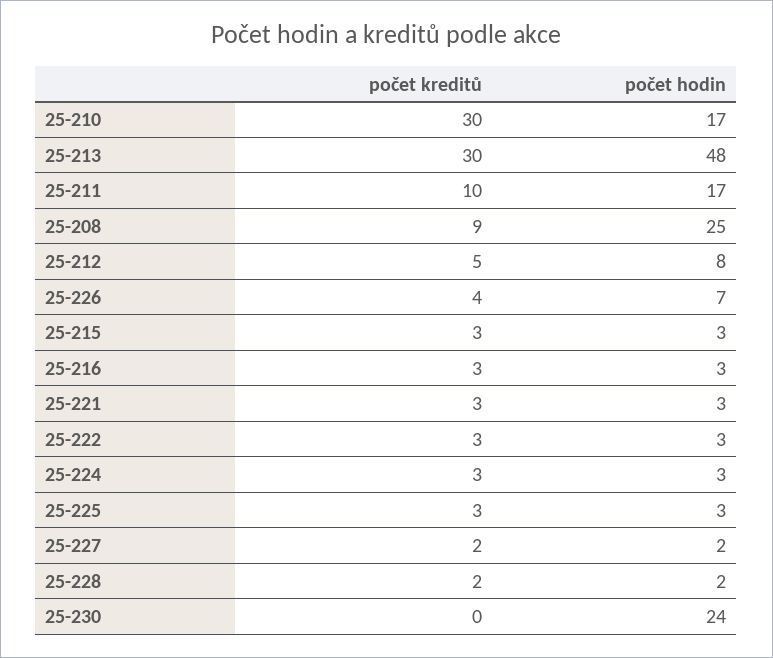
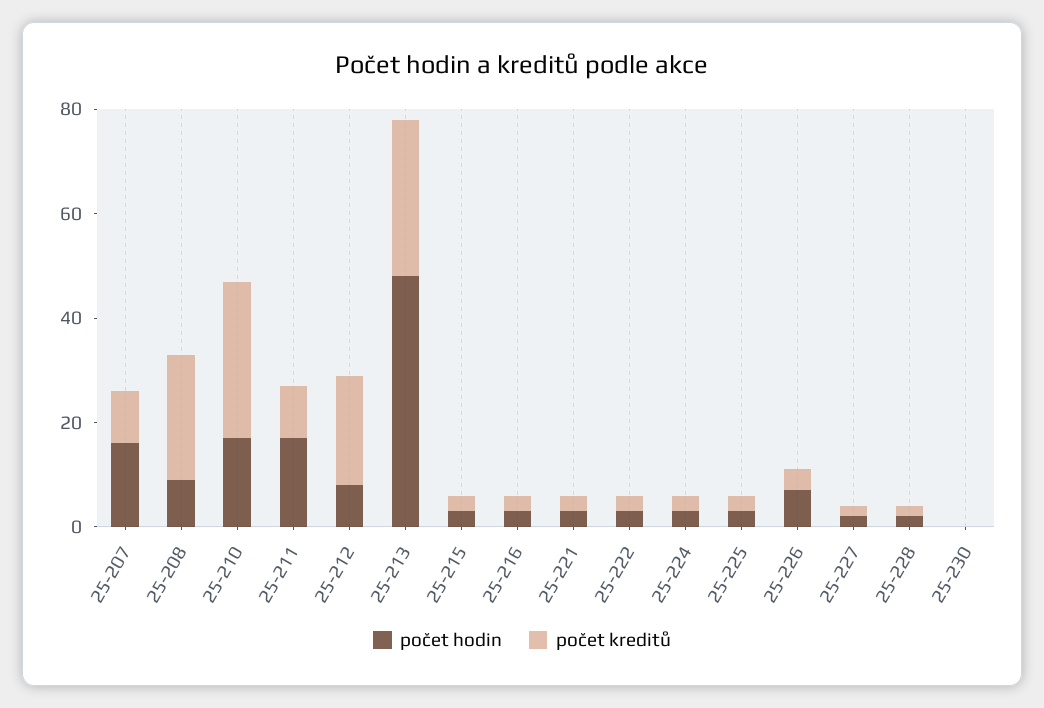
  {
    "počet kreditů": {
      "25-210": 30,
      "25-213": 30,
      "25-211": 10,
-     "25-208": 9,
+     "25-208": 25,
-     "25-212": 5,
+     "25-212": 20,
      "25-226": 4,
      "25-215": 3,
      "25-216": 3,
      "25-221": 3,
      "25-222": 3,
      "25-224": 3,
      "25-225": 3,
      "25-227": 2,
      "25-228": 2,
-     "25-230": 0
+     "25-230": 0,
+     "25-207": 10
    },
    "počet hodin": {
      "25-210": 17,
      "25-213": 48,
      "25-211": 17,
-     "25-208": 25,
+     "25-208": 10,
      "25-212": 8,
      "25-226": 7,
      "25-215": 3,
      "25-216": 3,
      "25-221": 3,
      "25-222": 3,
      "25-224": 3,
      "25-225": 3,
      "25-227": 2,
      "25-228": 2,
-     "25-230": 24
+     "25-230": 0,
+     "25-207": 15
    }
  }

